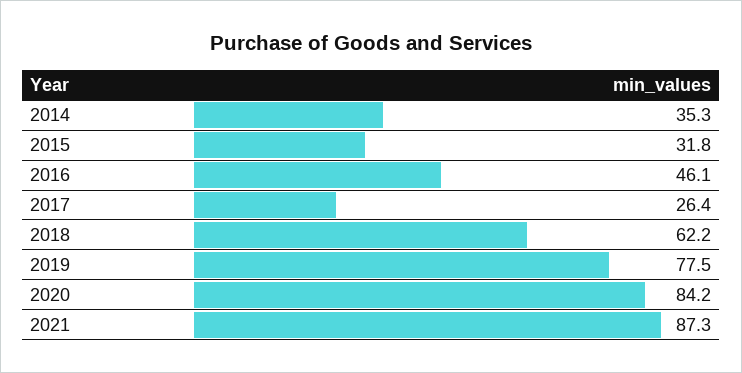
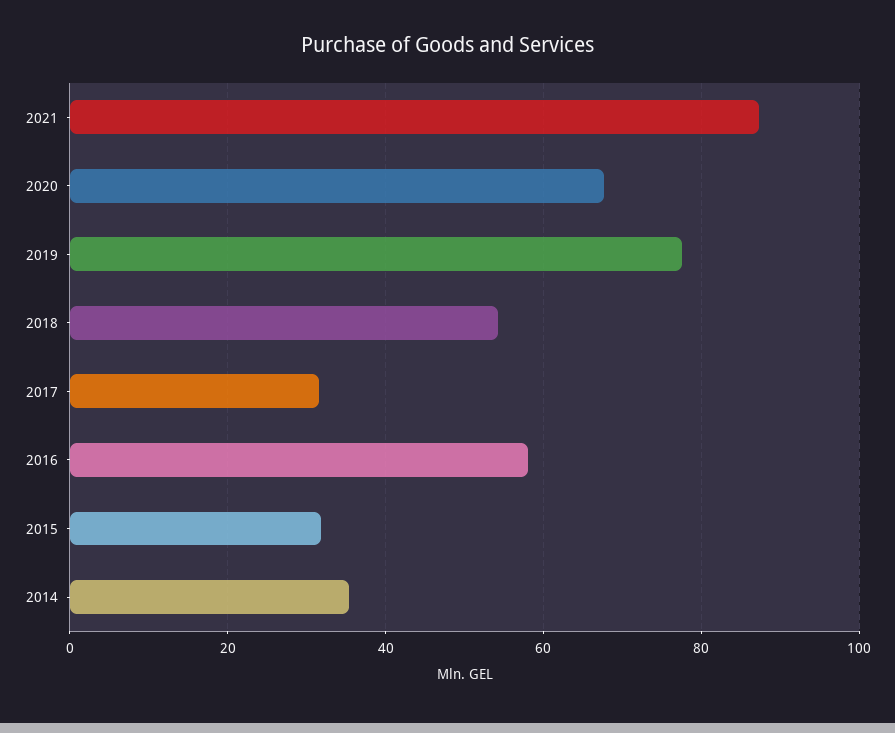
  {
    "2014": 35.3,
    "2015": 31.8,
-   "2016": 46.1,
+   "2016": 58,
-   "2017": 26.4,
+   "2017": 32,
-   "2018": 62.2,
+   "2018": 54,
    "2019": 77.5,
-   "2020": 84.2,
+   "2020": 68,
    "2021": 87.3
  }

